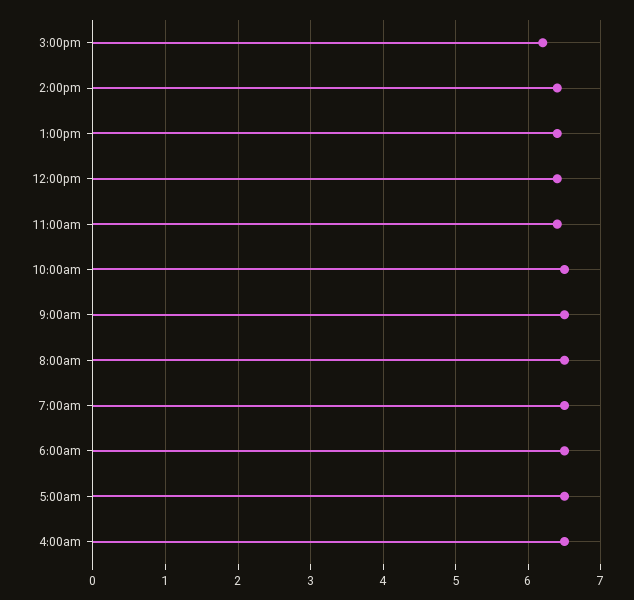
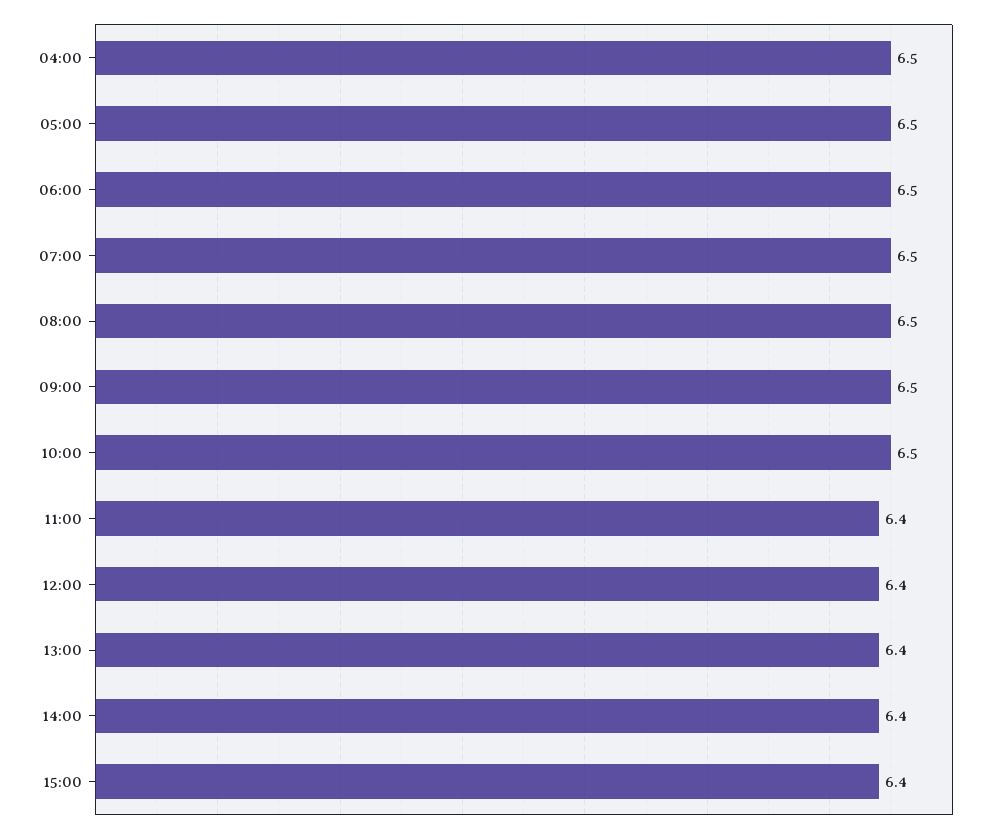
  {
-   "3:00pm": 6.2,
+   "3:00pm": 6.4,
    "2:00pm": 6.4,
    "1:00pm": 6.4,
    "12:00pm": 6.4,
    "11:00am": 6.4,
    "10:00am": 6.5,
    "9:00am": 6.5,
    "8:00am": 6.5,
    "7:00am": 6.5,
    "6:00am": 6.5,
    "5:00am": 6.5,
    "4:00am": 6.5
  }

